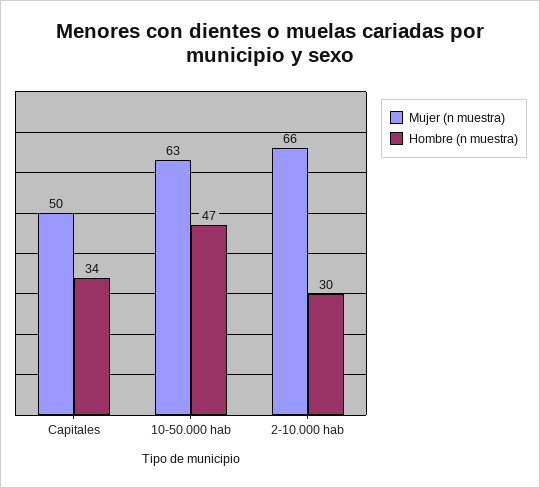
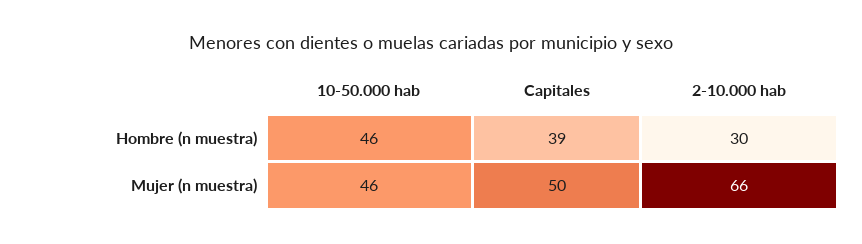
  {
    "Mujer (n muestra)": {
      "Capitales": 50,
-     "10-50.000 hab": 63,
+     "10-50.000 hab": 46,
      "2-10.000 hab": 66
    },
    "Hombre (n muestra)": {
-     "Capitales": 34,
+     "Capitales": 39,
-     "10-50.000 hab": 47,
+     "10-50.000 hab": 46,
      "2-10.000 hab": 30
    }
  }

